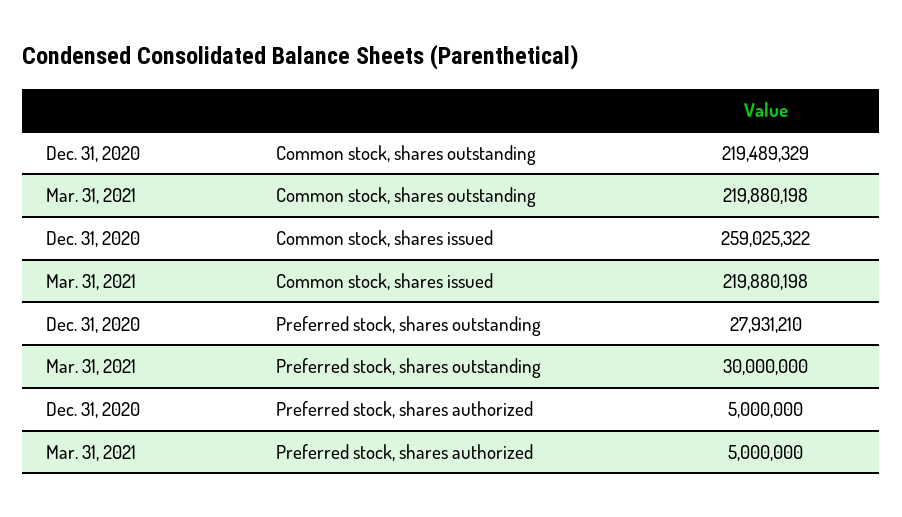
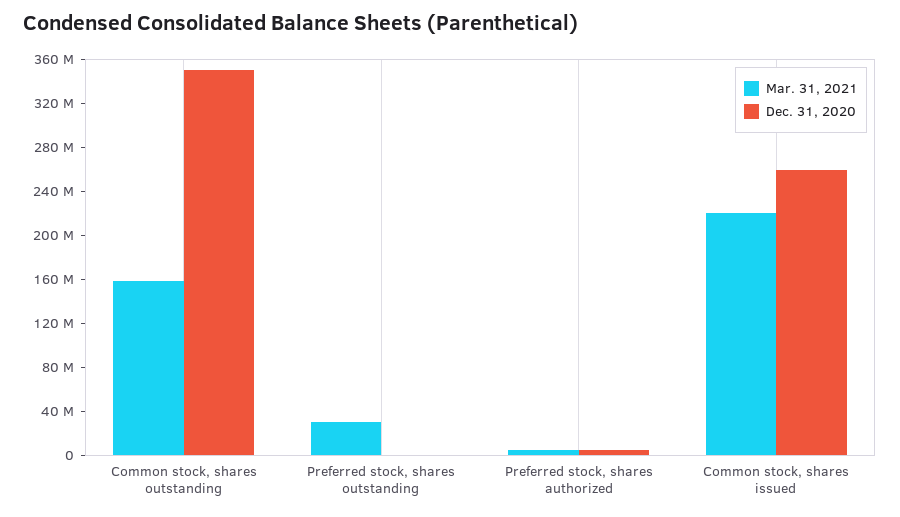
  {
    "Dec. 31, 2020": {
-     "Common stock, shares outstanding": 219489329,
+     "Common stock, shares outstanding": 350000000,
      "Common stock, shares issued": 259025322,
-     "Preferred stock, shares outstanding": 27931210,
+     "Preferred stock, shares outstanding": 0,
      "Preferred stock, shares authorized": 5000000
    },
    "Mar. 31, 2021": {
-     "Common stock, shares outstanding": 219880198,
+     "Common stock, shares outstanding": 160000000,
      "Common stock, shares issued": 219880198,
      "Preferred stock, shares outstanding": 30000000,
      "Preferred stock, shares authorized": 5000000
    }
  }

